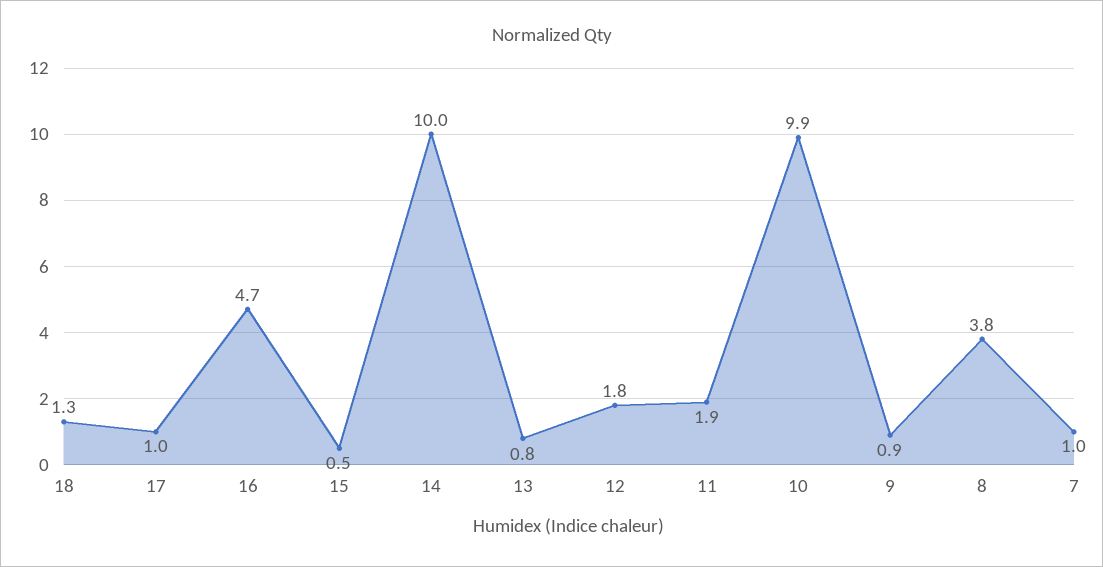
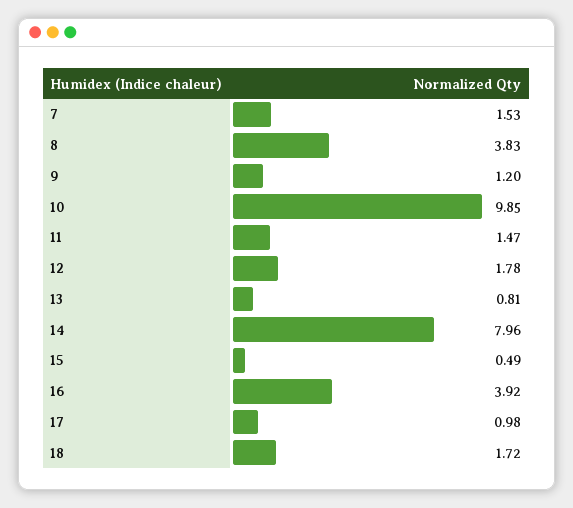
  {
-   "18": 1.3,
+   "18": 1.72,
    "17": 0.98,
-   "16": 4.7,
+   "16": 3.92,
    "15": 0.49,
-   "14": 10,
+   "14": 7.96,
    "13": 0.81,
    "12": 1.78,
-   "11": 1.9,
+   "11": 1.47,
    "10": 9.85,
-   "9": 0.9,
+   "9": 1.2,
    "8": 3.83,
-   "7": 1
+   "7": 1.53
  }

